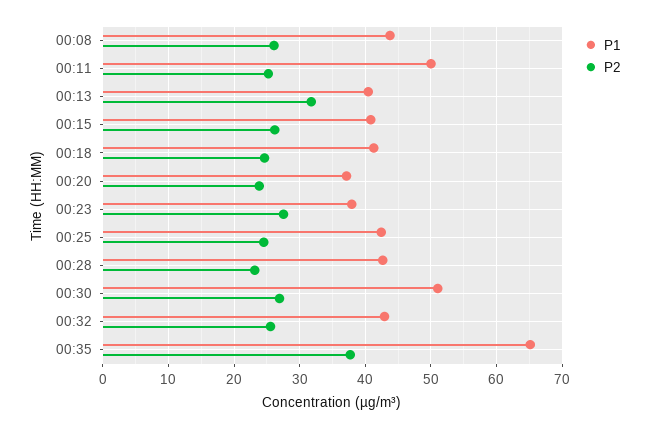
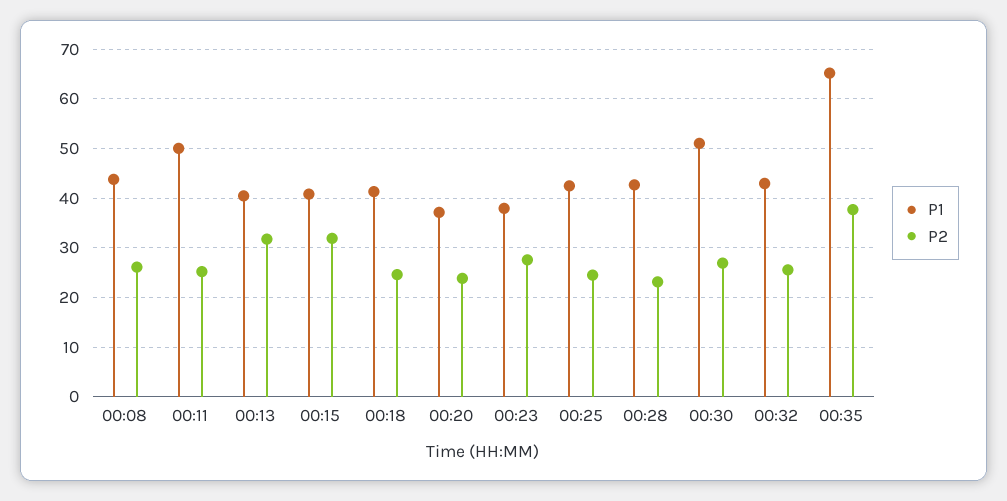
  {
    "P1": {
      "00:08": 44,
      "00:11": 50,
      "00:13": 40,
      "00:15": 41,
      "00:18": 41,
      "00:20": 37,
      "00:23": 38,
      "00:25": 42,
      "00:28": 43,
      "00:30": 51,
      "00:32": 43,
      "00:35": 65
    },
    "P2": {
      "00:08": 26,
      "00:11": 25,
      "00:13": 32,
-     "00:15": 26,
+     "00:15": 32,
      "00:18": 25,
      "00:20": 24,
      "00:23": 28,
      "00:25": 25,
      "00:28": 23,
      "00:30": 27,
      "00:32": 26,
      "00:35": 38
    }
  }

